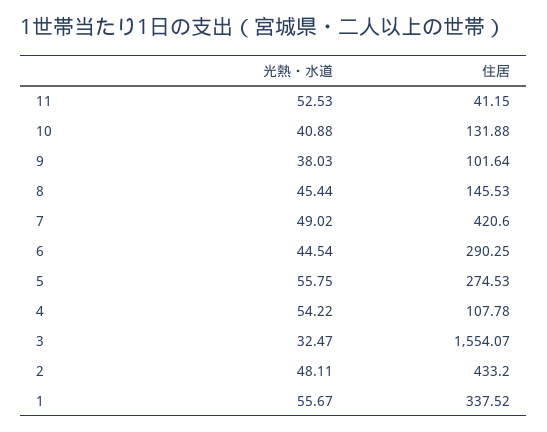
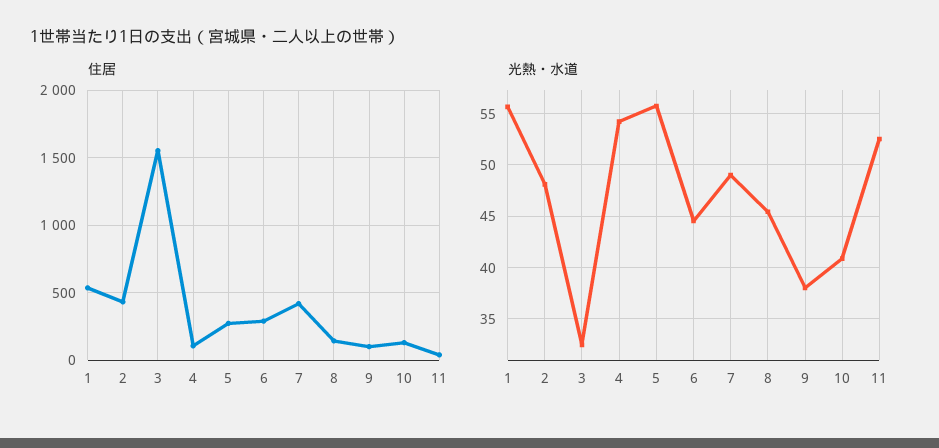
  {
    "光熱・水道": {
      "11": 52.53,
      "10": 40.88,
      "9": 38.03,
      "8": 45.44,
      "7": 49.02,
      "6": 44.54,
      "5": 55.75,
      "4": 54.22,
      "3": 32.47,
      "2": 48.11,
      "1": 55.67
    },
    "住居": {
      "11": 41.15,
      "10": 131.88,
      "9": 101.64,
      "8": 145.53,
      "7": 420.6,
      "6": 290.25,
      "5": 274.53,
      "4": 107.78,
      "3": 1554.07,
      "2": 433.2,
-     "1": 337.52
+     "1": 550
    }
  }

